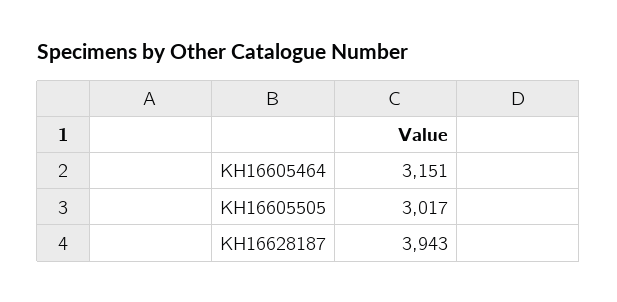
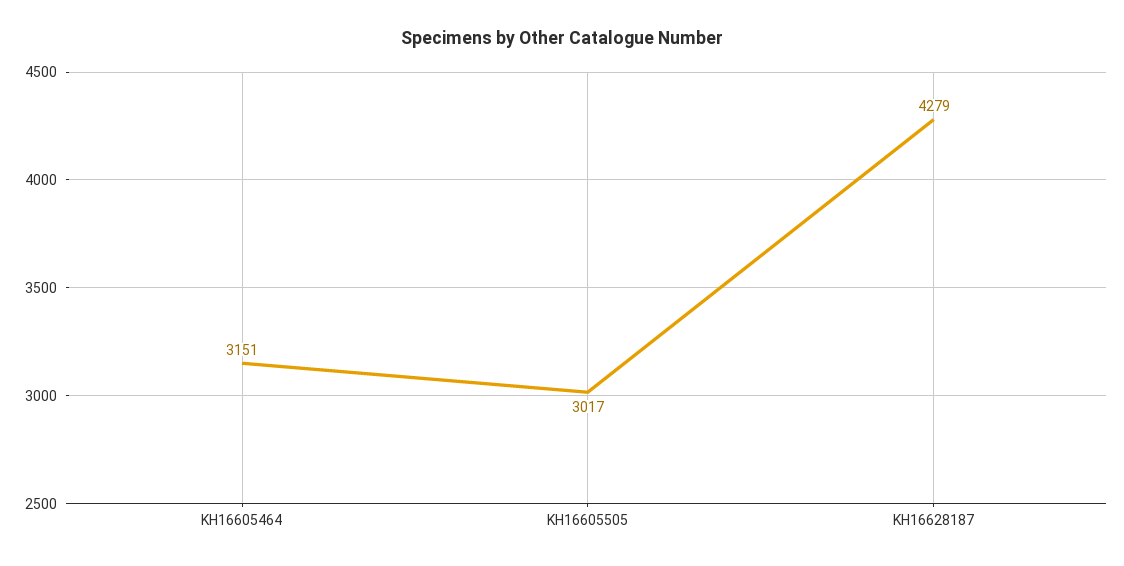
  {
    "KH16605464": 3151,
    "KH16605505": 3017,
-   "KH16628187": 3943
+   "KH16628187": 4279
  }

